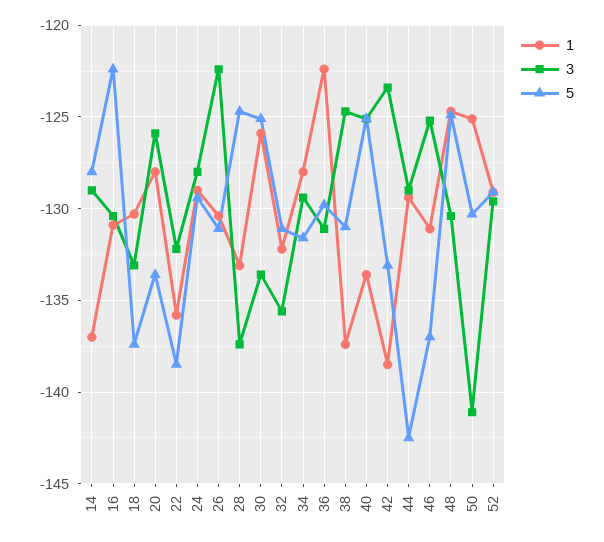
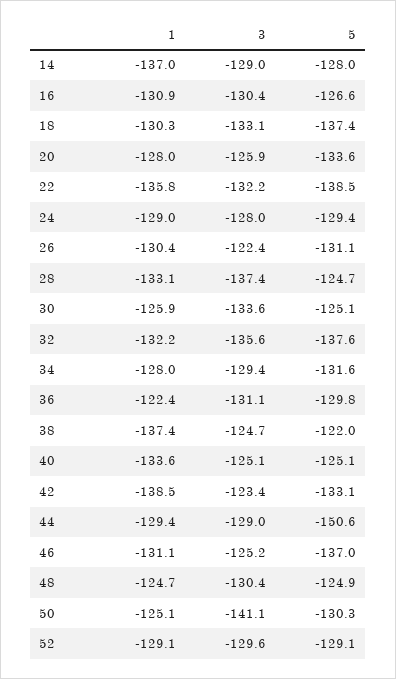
  {
    "1": {
      "14": -137,
      "16": -130.9,
      "18": -130.3,
      "20": -128,
      "22": -135.8,
      "24": -129,
      "26": -130.4,
      "28": -133.1,
      "30": -125.9,
      "32": -132.2,
      "34": -128,
      "36": -122.4,
      "38": -137.4,
      "40": -133.6,
      "42": -138.5,
      "44": -129.4,
      "46": -131.1,
      "48": -124.7,
      "50": -125.1,
      "52": -129.1
    },
    "3": {
      "14": -129,
      "16": -130.4,
      "18": -133.1,
      "20": -125.9,
      "22": -132.2,
      "24": -128,
      "26": -122.4,
      "28": -137.4,
      "30": -133.6,
      "32": -135.6,
      "34": -129.4,
      "36": -131.1,
      "38": -124.7,
      "40": -125.1,
      "42": -123.4,
      "44": -129,
      "46": -125.2,
      "48": -130.4,
      "50": -141.1,
      "52": -129.6
    },
    "5": {
      "14": -128,
-     "16": -122.5,
+     "16": -126.6,
      "18": -137.4,
      "20": -133.6,
      "22": -138.5,
      "24": -129.4,
      "26": -131.1,
      "28": -124.7,
      "30": -125.1,
-     "32": -131,
+     "32": -137.6,
      "34": -131.6,
      "36": -129.8,
-     "38": -131,
+     "38": -122,
      "40": -125.1,
      "42": -133.1,
-     "44": -142.5,
+     "44": -150.6,
      "46": -137,
      "48": -124.9,
      "50": -130.3,
      "52": -129.1
    }
  }

